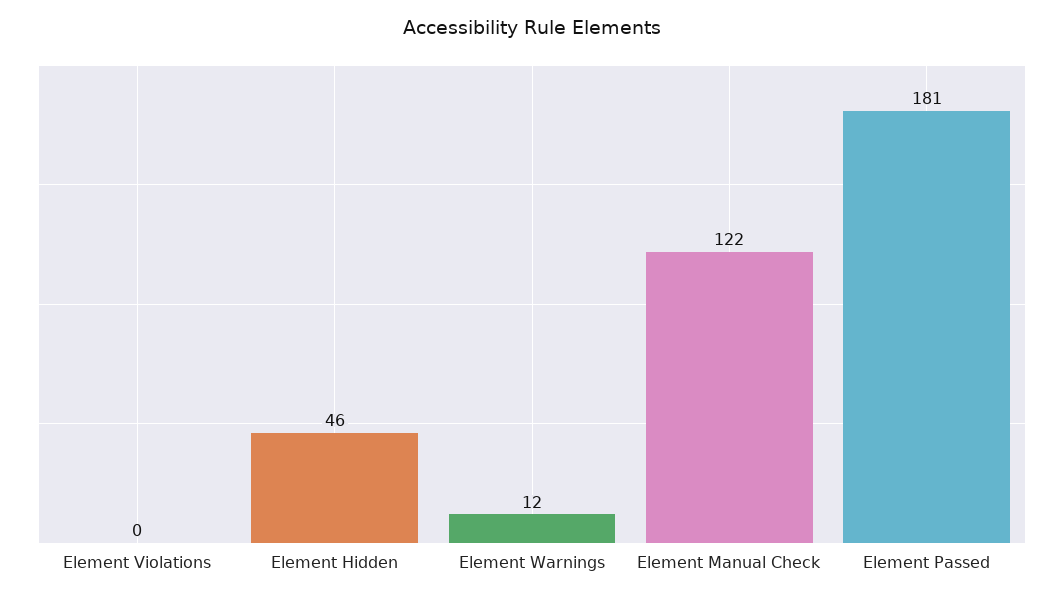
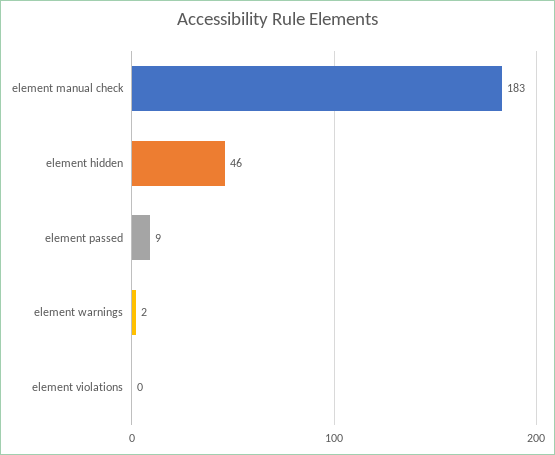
  {
    "Element Violations": 0,
    "Element Hidden": 46,
-   "Element Warnings": 12,
+   "Element Warnings": 2,
-   "Element Manual Check": 122,
+   "Element Manual Check": 183,
-   "Element Passed": 181
+   "Element Passed": 9
  }

